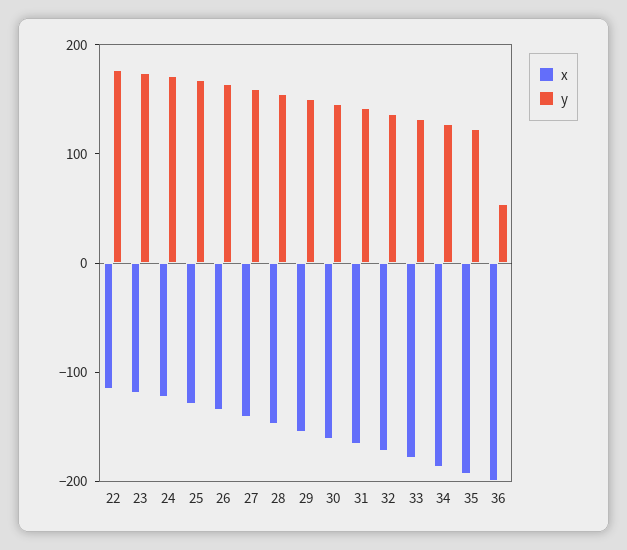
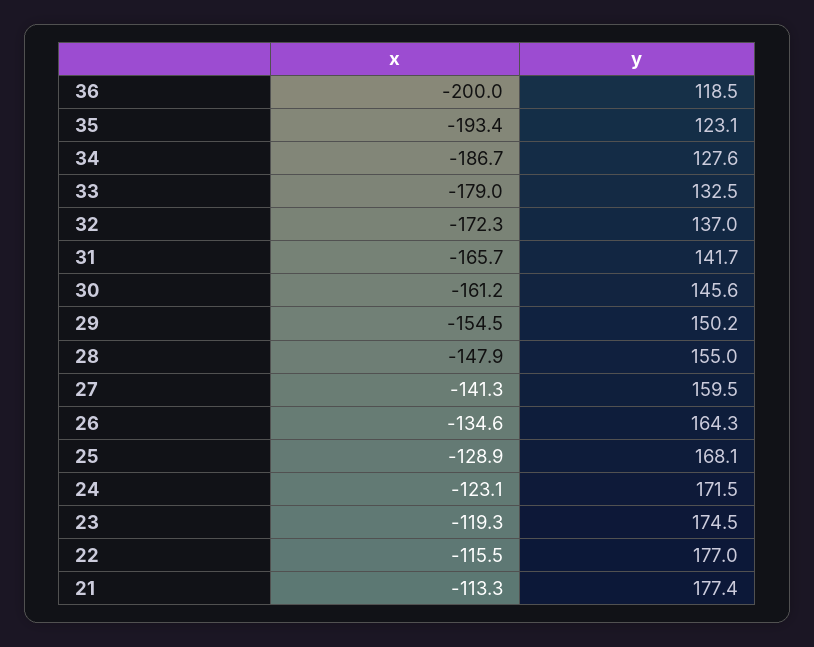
  {
    "x": {
      "22": -115.5,
      "23": -119.3,
      "24": -123.1,
      "25": -128.9,
      "26": -134.6,
      "27": -141.3,
      "28": -147.9,
      "29": -154.5,
      "30": -161.2,
      "31": -165.7,
      "32": -172.3,
      "33": -179,
      "34": -186.7,
      "35": -193.4,
-     "36": -200
+     "36": -200,
+     "21": -113.3
    },
    "y": {
      "22": 177,
      "23": 174.5,
      "24": 171.5,
      "25": 168.1,
      "26": 164.3,
      "27": 159.5,
      "28": 155,
      "29": 150.2,
      "30": 145.6,
      "31": 141.7,
      "32": 137,
      "33": 132.5,
      "34": 127.6,
      "35": 123.1,
-     "36": 60
+     "36": 118.5,
+     "21": 177.4
    }
  }

